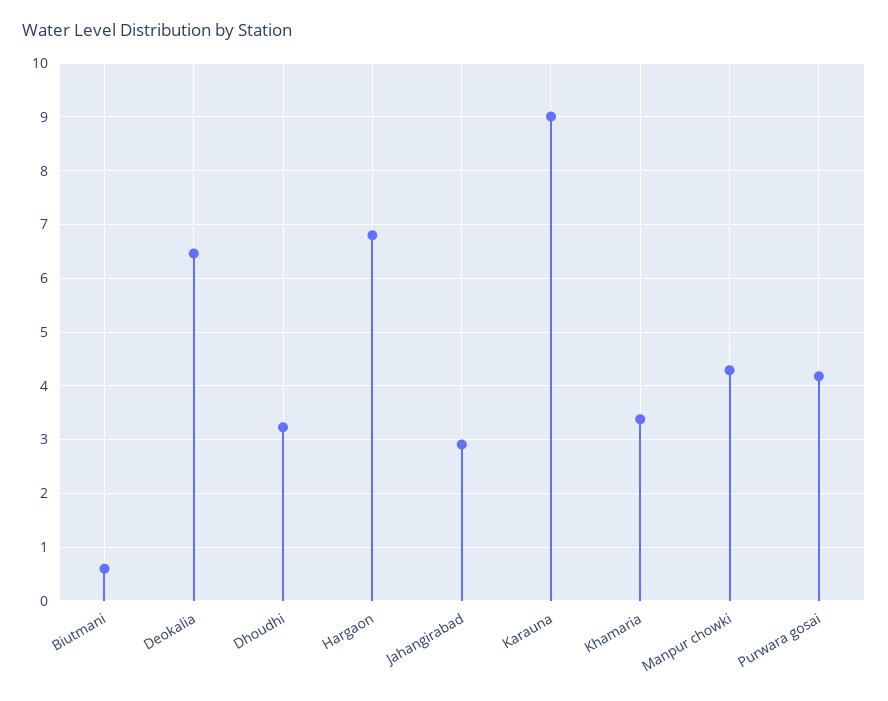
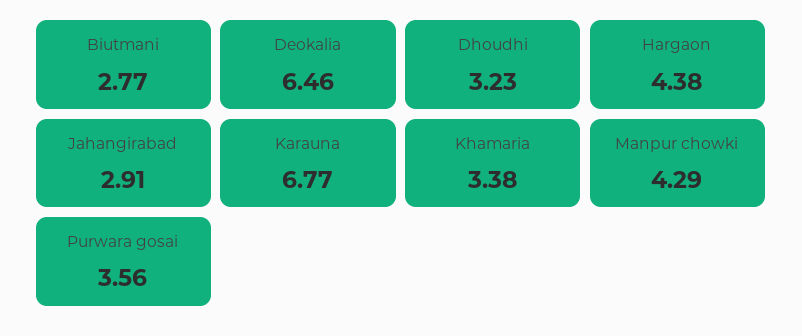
  {
-   "Biutmani": 0.6,
+   "Biutmani": 2.77,
    "Deokalia": 6.46,
    "Dhoudhi": 3.23,
-   "Hargaon": 6.8,
+   "Hargaon": 4.38,
    "Jahangirabad": 2.91,
-   "Karauna": 9,
+   "Karauna": 6.77,
    "Khamaria": 3.38,
    "Manpur chowki": 4.29,
-   "Purwara gosai": 4.2
+   "Purwara gosai": 3.56
  }

